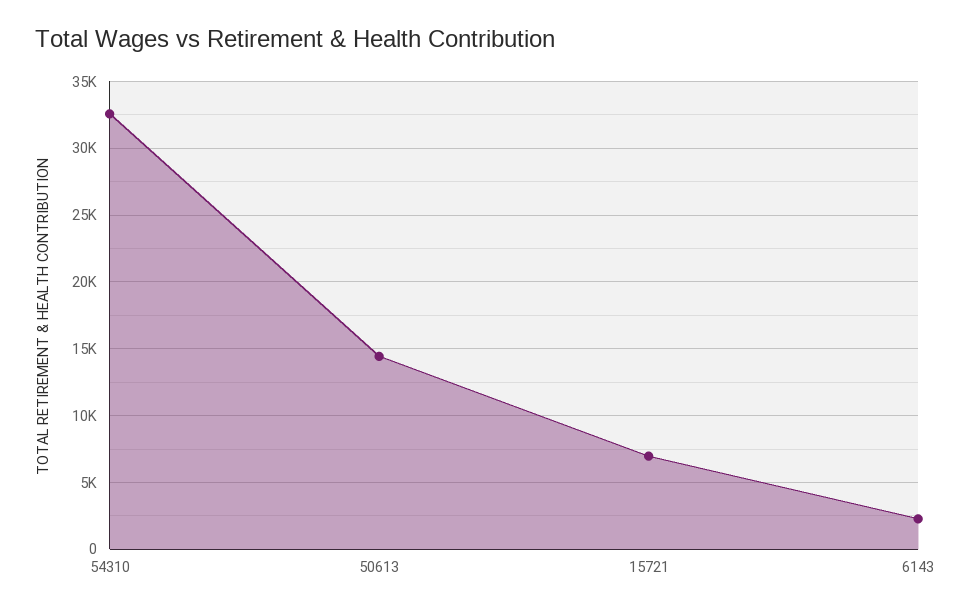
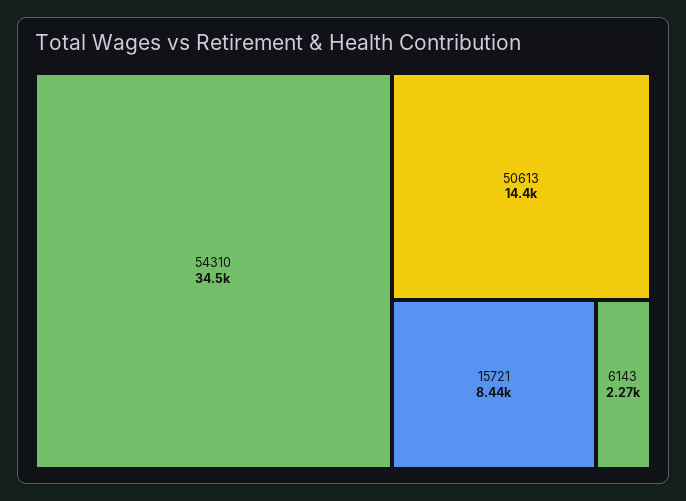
  {
-   "54310": 32500,
+   "54310": 34500,
    "50613": 14400,
-   "15721": 7000,
+   "15721": 8440,
    "6143": 2270
  }

